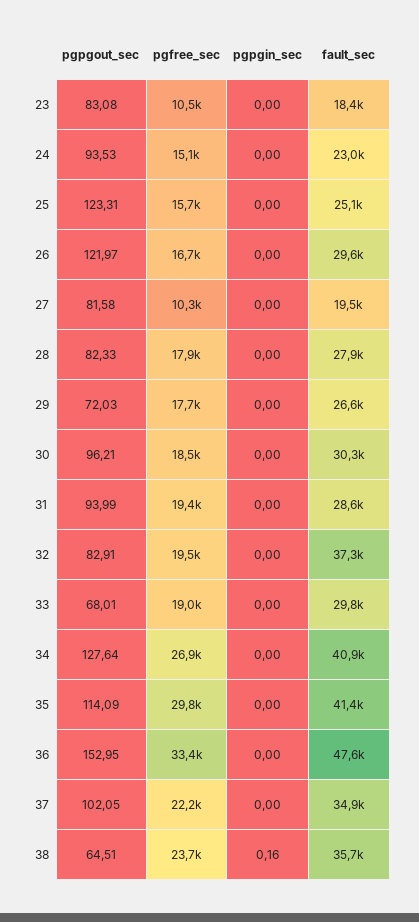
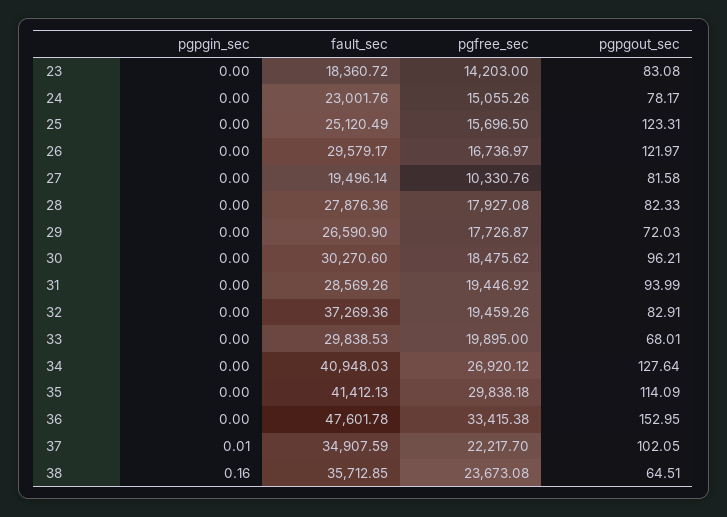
  {
    "pgpgout_sec": {
      "23": 83.08,
-     "24": 93.53,
+     "24": 78.17,
      "25": 123.31,
      "26": 121.97,
      "27": 81.58,
      "28": 82.33,
      "29": 72.03,
      "30": 96.21,
      "31": 93.99,
      "32": 82.91,
      "33": 68.01,
      "34": 127.64,
      "35": 114.09,
      "36": 152.95,
      "37": 102.05,
      "38": 64.51
    },
    "pgfree_sec": {
-     "23": 10500,
+     "23": 14203,
      "24": 15055.26,
      "25": 15696.5,
      "26": 16736.97,
      "27": 10330.76,
      "28": 17927.08,
      "29": 17726.87,
      "30": 18475.62,
      "31": 19446.92,
      "32": 19459.26,
-     "33": 19000,
+     "33": 19895,
      "34": 26920.12,
      "35": 29838.18,
      "36": 33415.38,
      "37": 22217.7,
      "38": 23673.08
    },
    "pgpgin_sec": {
      "23": 0,
      "24": 0,
      "25": 0,
      "26": 0,
      "27": 0,
      "28": 0,
      "29": 0,
      "30": 0,
      "31": 0,
      "32": 0,
      "33": 0,
      "34": 0,
      "35": 0,
      "36": 0,
-     "37": 0,
+     "37": 0.01,
      "38": 0.16
    },
    "fault_sec": {
      "23": 18360.72,
      "24": 23001.76,
      "25": 25120.49,
      "26": 29579.17,
      "27": 19496.14,
      "28": 27876.36,
      "29": 26590.9,
      "30": 30270.6,
      "31": 28569.26,
      "32": 37269.36,
      "33": 29838.53,
      "34": 40948.03,
      "35": 41412.13,
      "36": 47601.78,
      "37": 34907.59,
      "38": 35712.85
    }
  }

